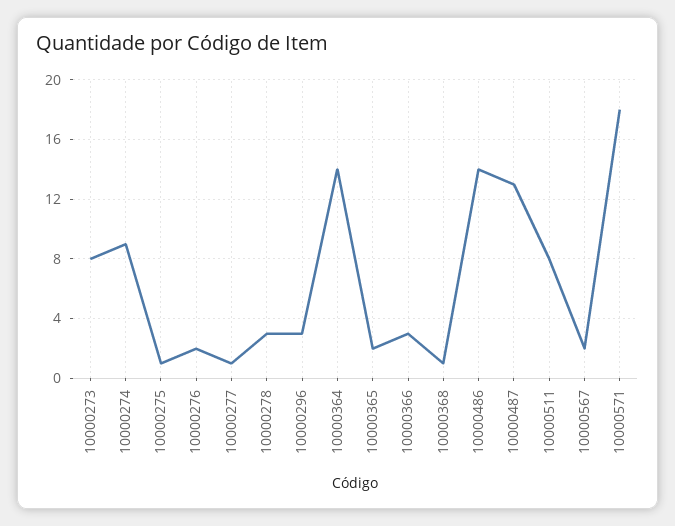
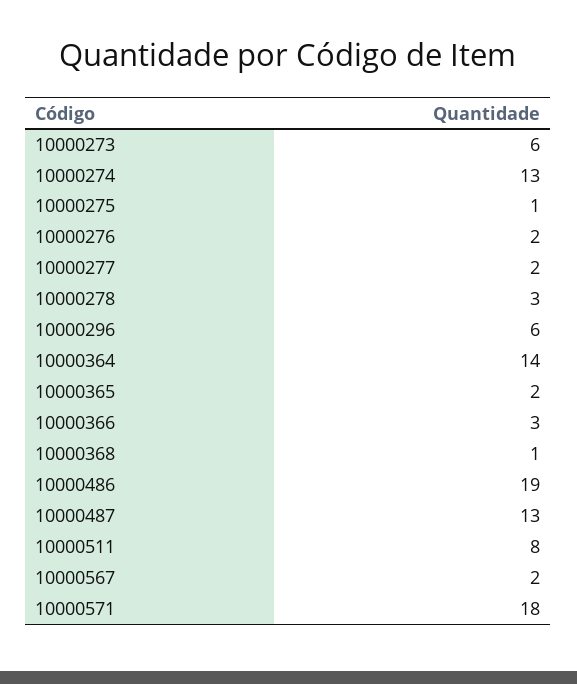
  {
-   "10000273": 8,
+   "10000273": 6,
-   "10000274": 9,
+   "10000274": 13,
    "10000275": 1,
    "10000276": 2,
-   "10000277": 1,
+   "10000277": 2,
    "10000278": 3,
-   "10000296": 3,
+   "10000296": 6,
    "10000364": 14,
    "10000365": 2,
    "10000366": 3,
    "10000368": 1,
-   "10000486": 14,
+   "10000486": 19,
    "10000487": 13,
    "10000511": 8,
    "10000567": 2,
    "10000571": 18
  }

